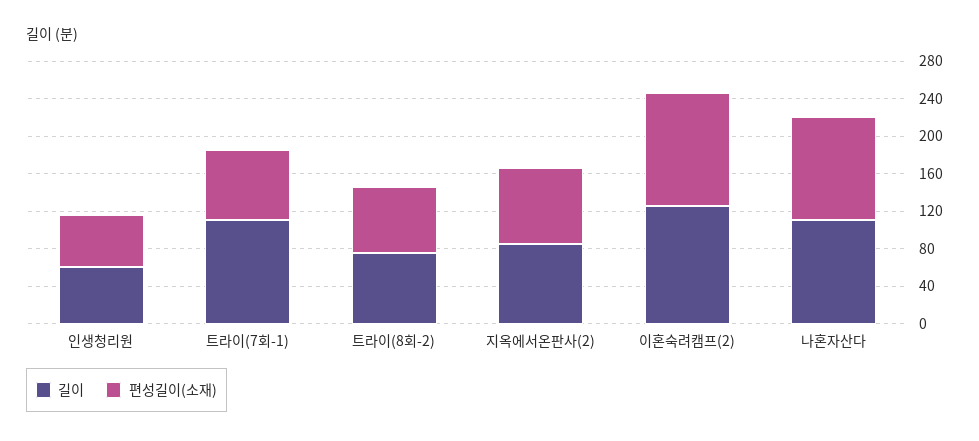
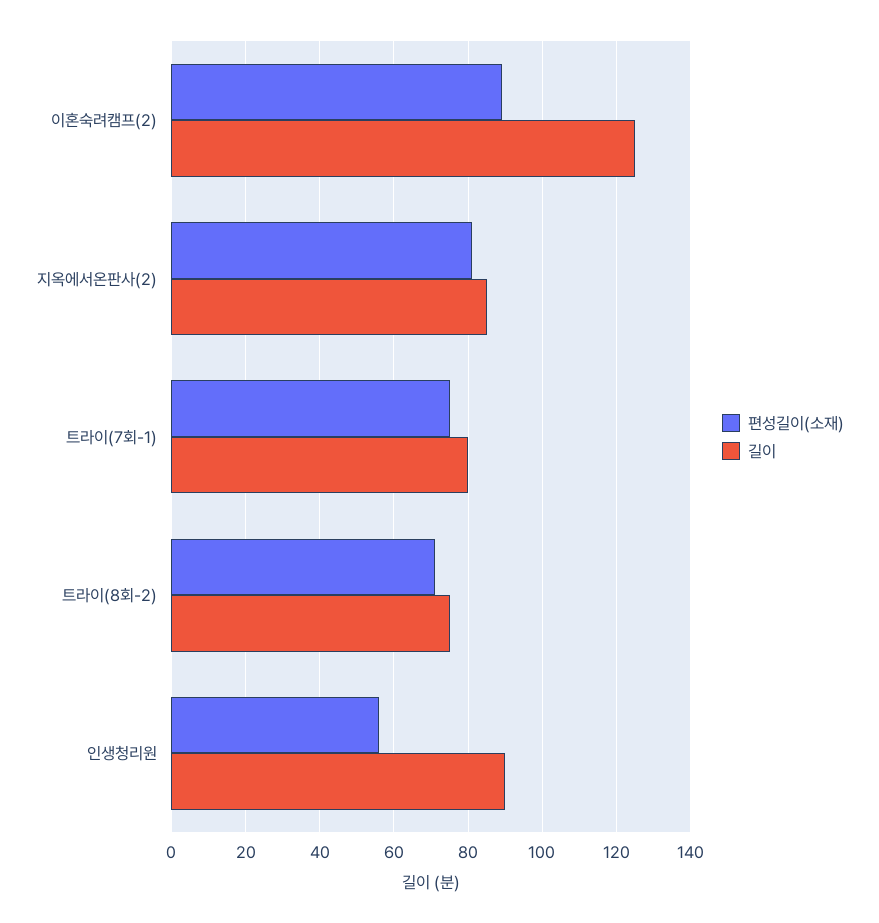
  {
    "길이": {
-     "인생청리원": 60,
+     "인생청리원": 90,
-     "트라이(7회-1)": 110,
+     "트라이(7회-1)": 80,
      "트라이(8회-2)": 75,
      "지옥에서온판사(2)": 85,
-     "이혼숙려캠프(2)": 125,
+     "이혼숙려캠프(2)": 125
-     "나혼자산다": 110
    },
    "편성길이(소재)": {
      "인생청리원": 55,
      "트라이(7회-1)": 75,
      "트라이(8회-2)": 70,
      "지옥에서온판사(2)": 80,
-     "이혼숙려캠프(2)": 120,
+     "이혼숙려캠프(2)": 90
-     "나혼자산다": 110
    }
  }

